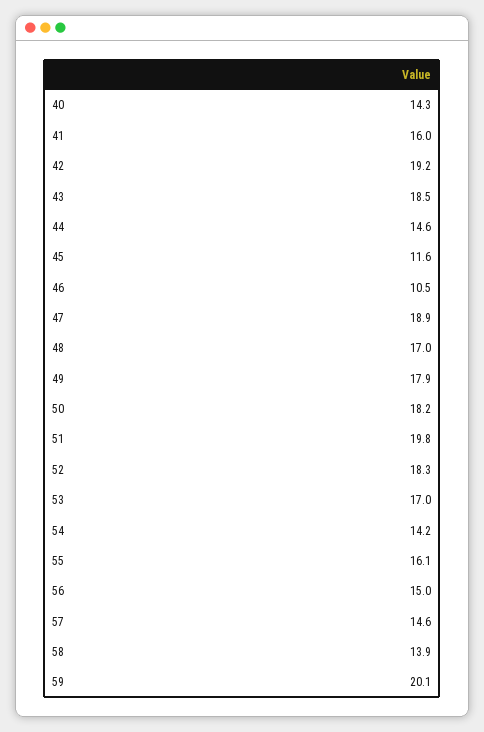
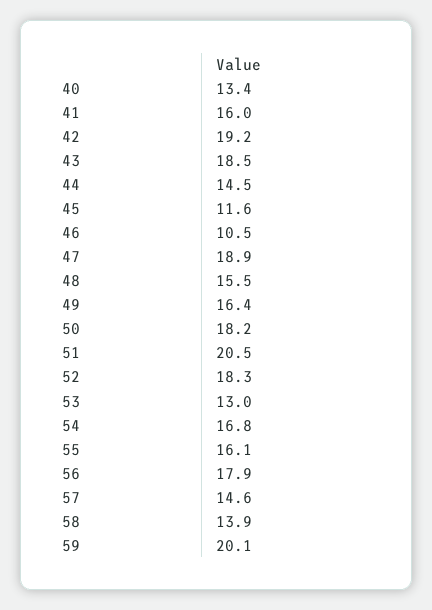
  {
-   "40": 14.3,
+   "40": 13.4,
    "41": 16,
    "42": 19.2,
    "43": 18.5,
-   "44": 14.6,
+   "44": 14.5,
    "45": 11.6,
    "46": 10.5,
    "47": 18.9,
-   "48": 17,
+   "48": 15.5,
-   "49": 17.9,
+   "49": 16.4,
    "50": 18.2,
-   "51": 19.8,
+   "51": 20.5,
    "52": 18.3,
-   "53": 17,
+   "53": 13,
-   "54": 14.2,
+   "54": 16.8,
    "55": 16.1,
-   "56": 15,
+   "56": 17.9,
    "57": 14.6,
    "58": 13.9,
    "59": 20.1
  }

